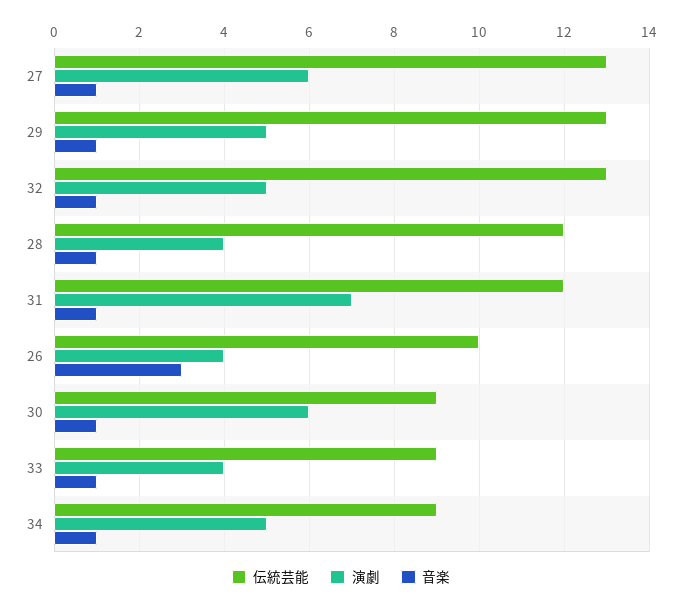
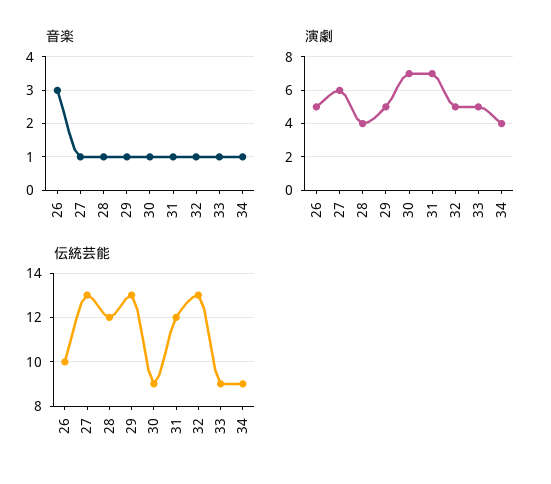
  {
    "伝統芸能": {
      "27": 13,
      "29": 13,
      "32": 13,
      "28": 12,
      "31": 12,
      "26": 10,
      "30": 9,
      "33": 9,
      "34": 9
    },
    "演劇": {
      "27": 6,
      "29": 5,
      "32": 5,
      "28": 4,
      "31": 7,
-     "26": 4,
+     "26": 5,
-     "30": 6,
+     "30": 7,
-     "33": 4,
+     "33": 5,
-     "34": 5
+     "34": 4
    },
    "音楽": {
      "27": 1,
      "29": 1,
      "32": 1,
      "28": 1,
      "31": 1,
      "26": 3,
      "30": 1,
      "33": 1,
      "34": 1
    }
  }

